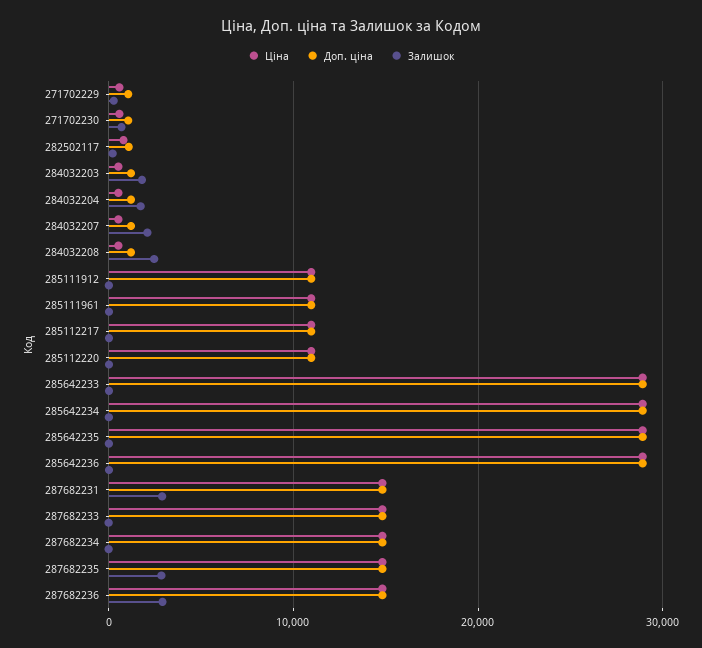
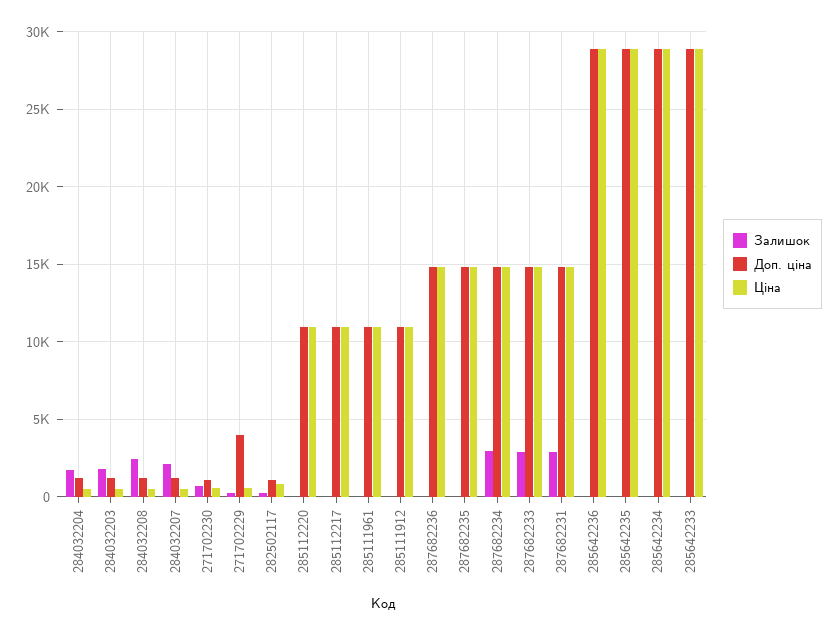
  {
    "Ціна": {
      "271702229": 500,
      "271702230": 500,
      "282502117": 1000,
      "284032203": 500,
      "284032204": 500,
      "284032207": 500,
      "284032208": 500,
      "285111912": 11000,
      "285111961": 11000,
      "285112217": 11000,
      "285112220": 11000,
      "285642233": 29000,
      "285642234": 29000,
      "285642235": 29000,
      "285642236": 29000,
      "287682231": 15000,
      "287682233": 15000,
      "287682234": 15000,
      "287682235": 15000,
      "287682236": 15000
    },
    "Доп. ціна": {
-     "271702229": 1000,
+     "271702229": 4000,
      "271702230": 1000,
      "282502117": 1000,
      "284032203": 1000,
      "284032204": 1000,
      "284032207": 1000,
      "284032208": 1000,
      "285111912": 11000,
      "285111961": 11000,
      "285112217": 11000,
      "285112220": 11000,
      "285642233": 29000,
      "285642234": 29000,
      "285642235": 29000,
      "285642236": 29000,
      "287682231": 15000,
      "287682233": 15000,
      "287682234": 15000,
      "287682235": 15000,
      "287682236": 15000
    },
    "Залишок": {
      "271702229": 500,
      "271702230": 500,
      "282502117": 0,
      "284032203": 2000,
      "284032204": 1500,
      "284032207": 2000,
      "284032208": 2500,
      "285111912": 0,
      "285111961": 0,
      "285112217": 0,
      "285112220": 0,
      "285642233": 0,
      "285642234": 0,
      "285642235": 0,
      "285642236": 0,
      "287682231": 3000,
-     "287682233": 0,
+     "287682233": 3000,
-     "287682234": 0,
+     "287682234": 3000,
-     "287682235": 3000,
+     "287682235": 0,
-     "287682236": 3000
+     "287682236": 0
    }
  }

